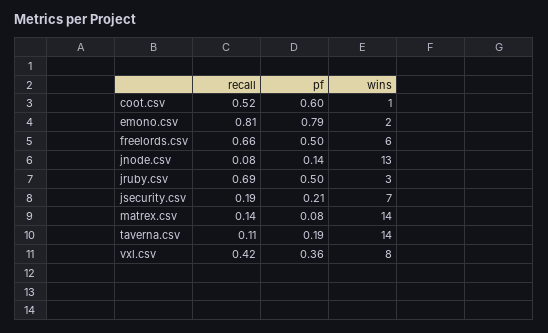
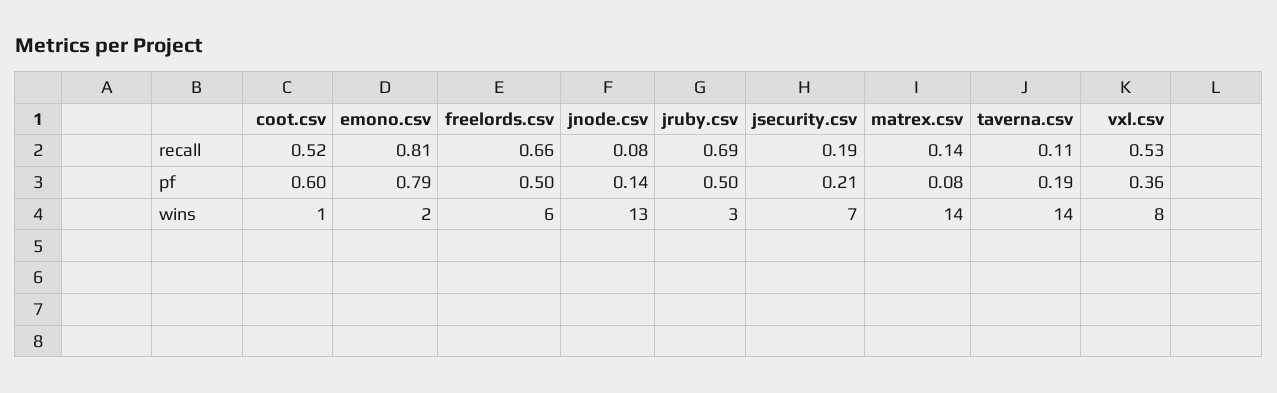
  {
    "recall": {
      "coot.csv": 0.52,
      "emono.csv": 0.81,
      "freelords.csv": 0.66,
      "jnode.csv": 0.08,
      "jruby.csv": 0.69,
      "jsecurity.csv": 0.19,
      "matrex.csv": 0.14,
      "taverna.csv": 0.11,
-     "vxl.csv": 0.42
+     "vxl.csv": 0.53
    },
    "pf": {
      "coot.csv": 0.6,
      "emono.csv": 0.79,
      "freelords.csv": 0.5,
      "jnode.csv": 0.14,
      "jruby.csv": 0.5,
      "jsecurity.csv": 0.21,
      "matrex.csv": 0.08,
      "taverna.csv": 0.19,
      "vxl.csv": 0.36
    },
    "wins": {
      "coot.csv": 1,
      "emono.csv": 2,
      "freelords.csv": 6,
      "jnode.csv": 13,
      "jruby.csv": 3,
      "jsecurity.csv": 7,
      "matrex.csv": 14,
      "taverna.csv": 14,
      "vxl.csv": 8
    }
  }

